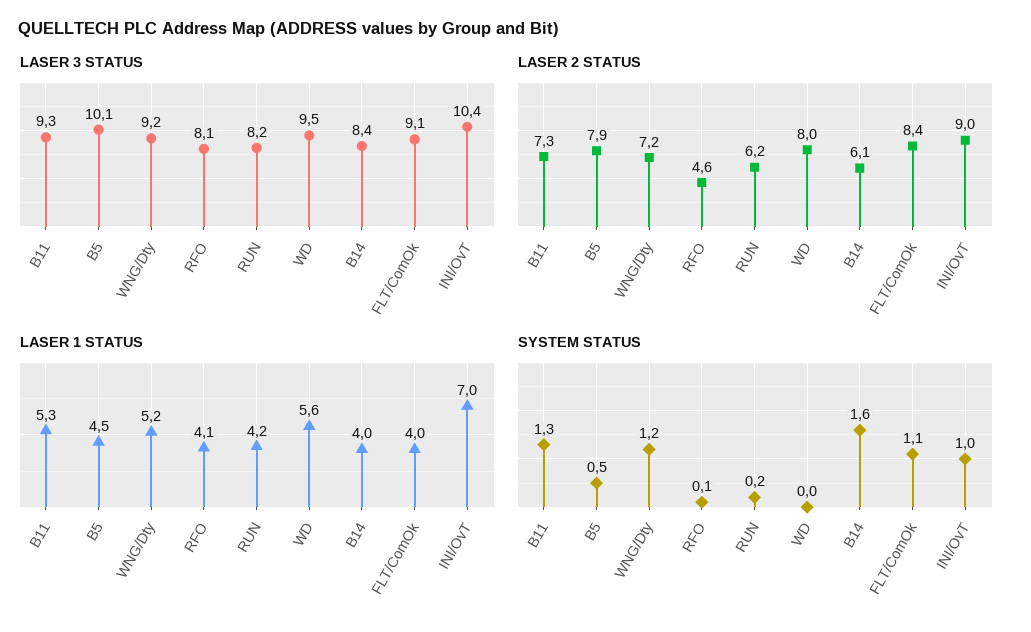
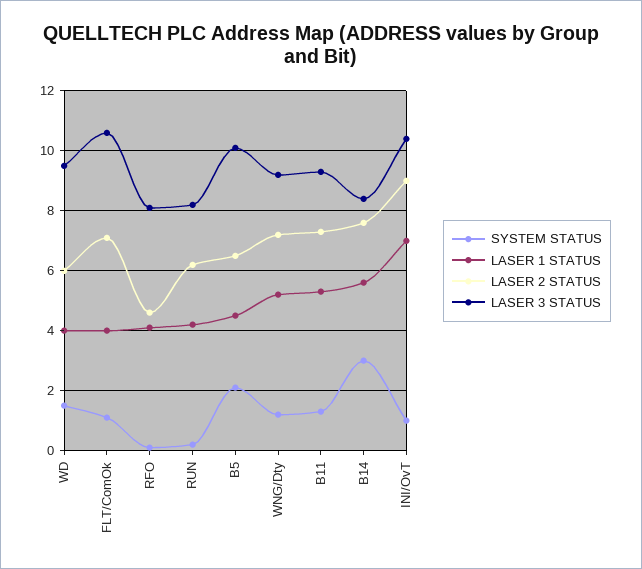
  {
    "LASER 3 STATUS": {
      "B11": 9.3,
      "B5": 10.1,
      "WNG/Dty": 9.2,
      "RFO": 8.1,
      "RUN": 8.2,
      "WD": 9.5,
      "B14": 8.4,
-     "FLT/ComOk": 9.1,
+     "FLT/ComOk": 10.5,
      "INI/OvT": 10.4
    },
    "LASER 2 STATUS": {
      "B11": 7.3,
-     "B5": 7.9,
+     "B5": 6.5,
      "WNG/Dty": 7.2,
      "RFO": 4.6,
      "RUN": 6.2,
-     "WD": 8,
+     "WD": 6,
-     "B14": 6.1,
+     "B14": 7.5,
-     "FLT/ComOk": 8.4,
+     "FLT/ComOk": 7,
      "INI/OvT": 9
    },
    "LASER 1 STATUS": {
      "B11": 5.3,
      "B5": 4.5,
      "WNG/Dty": 5.2,
      "RFO": 4.1,
      "RUN": 4.2,
-     "WD": 5.6,
+     "WD": 4,
-     "B14": 4,
+     "B14": 5.5,
      "FLT/ComOk": 4,
      "INI/OvT": 7
    },
    "SYSTEM STATUS": {
      "B11": 1.3,
-     "B5": 0.5,
+     "B5": 2,
      "WNG/Dty": 1.2,
      "RFO": 0.1,
      "RUN": 0.2,
-     "WD": 0,
+     "WD": 1.5,
-     "B14": 1.6,
+     "B14": 3,
      "FLT/ComOk": 1.1,
      "INI/OvT": 1
    }
  }

